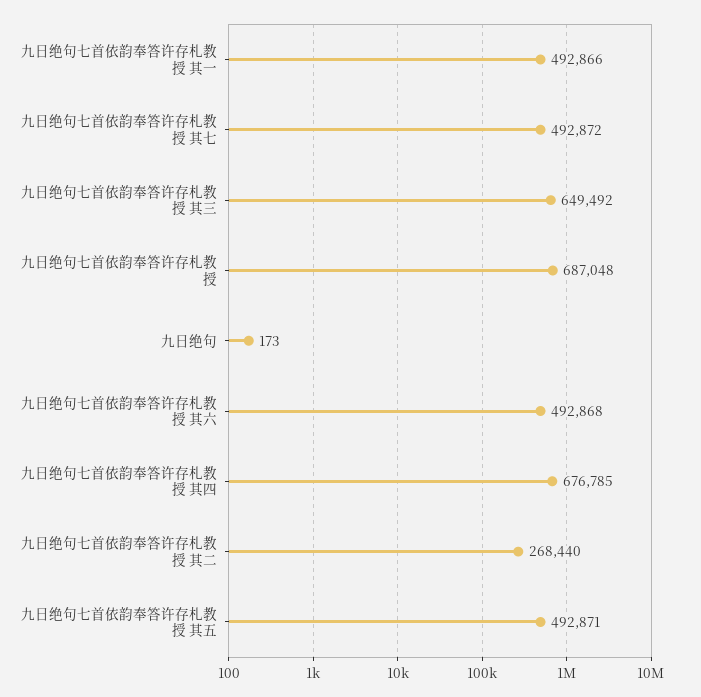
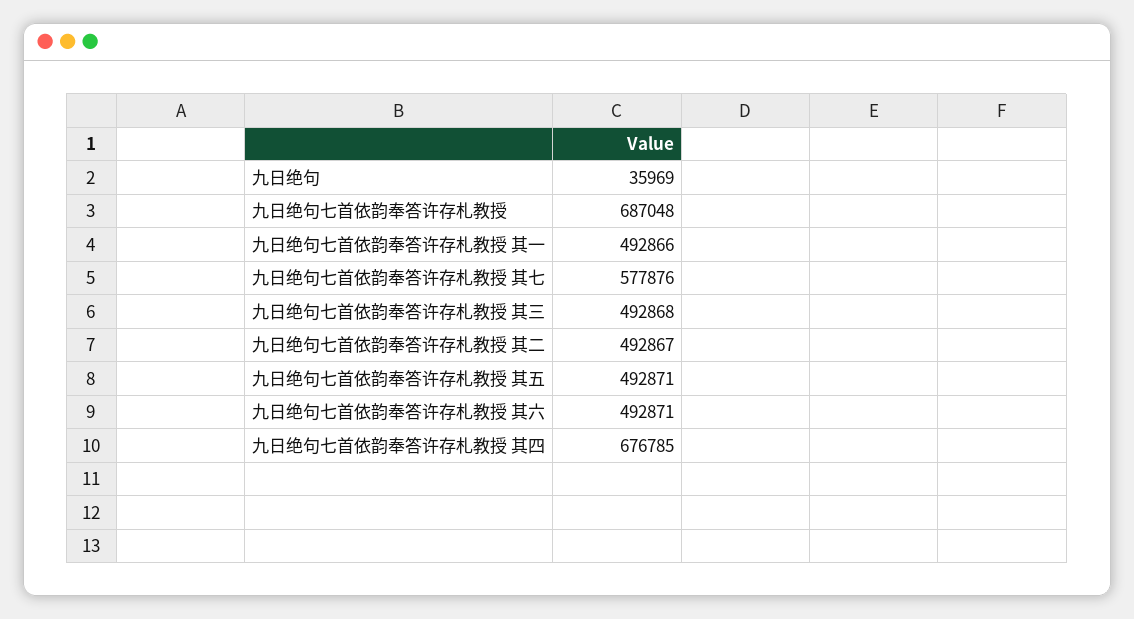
  {
    "九日绝句七首依韵奉答许存札教授 其一": 492866,
-   "九日绝句七首依韵奉答许存札教授 其七": 492872,
+   "九日绝句七首依韵奉答许存札教授 其七": 577876,
-   "九日绝句七首依韵奉答许存札教授 其三": 649492,
+   "九日绝句七首依韵奉答许存札教授 其三": 492868,
    "九日绝句七首依韵奉答许存札教授": 687048,
-   "九日绝句": 173,
+   "九日绝句": 35969,
-   "九日绝句七首依韵奉答许存札教授 其六": 492868,
+   "九日绝句七首依韵奉答许存札教授 其六": 492871,
    "九日绝句七首依韵奉答许存札教授 其四": 676785,
-   "九日绝句七首依韵奉答许存札教授 其二": 268440,
+   "九日绝句七首依韵奉答许存札教授 其二": 492867,
    "九日绝句七首依韵奉答许存札教授 其五": 492871
  }

